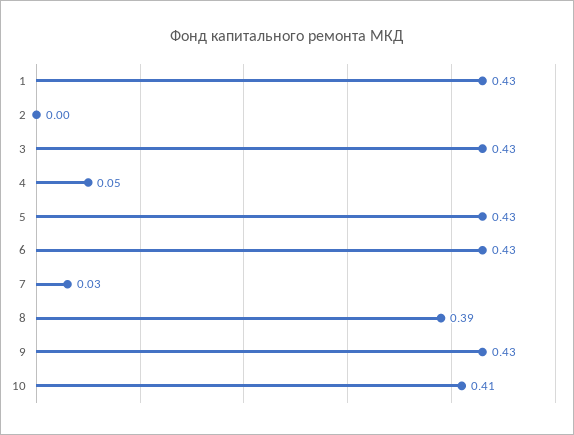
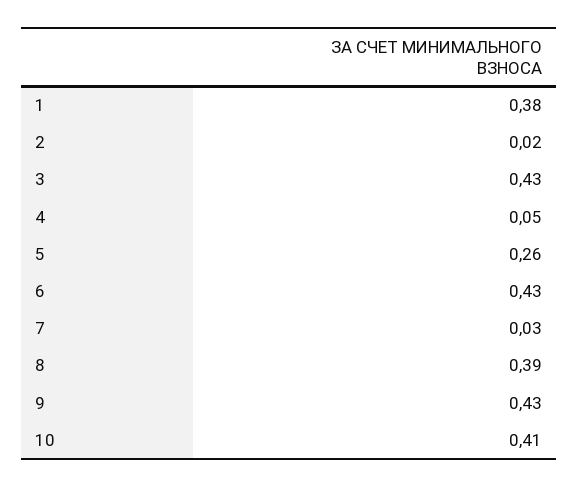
  {
-   "1": 0.43,
+   "1": 0.38,
-   "2": 0,
+   "2": 0.02,
    "3": 0.43,
    "4": 0.05,
-   "5": 0.43,
+   "5": 0.26,
    "6": 0.43,
    "7": 0.03,
    "8": 0.39,
    "9": 0.43,
    "10": 0.41
  }

